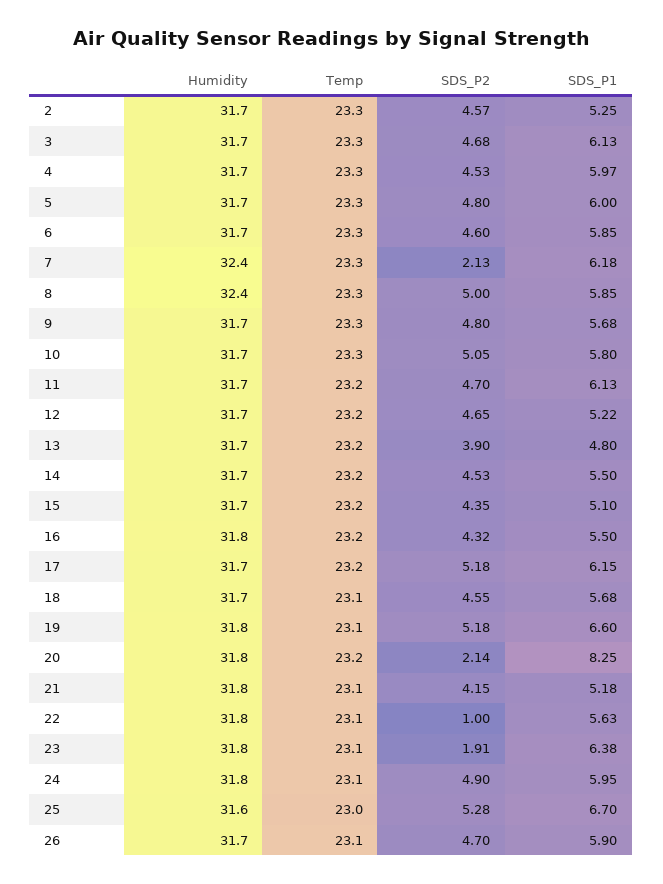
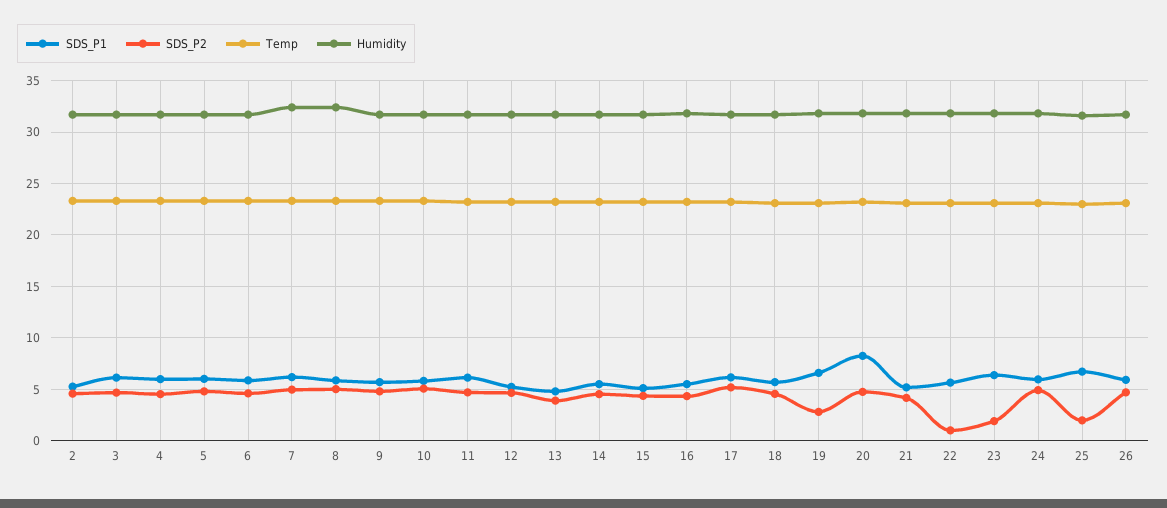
  {
    "Humidity": {
      "2": 31.7,
      "3": 31.7,
      "4": 31.7,
      "5": 31.7,
      "6": 31.7,
      "7": 32.4,
      "8": 32.4,
      "9": 31.7,
      "10": 31.7,
      "11": 31.7,
      "12": 31.7,
      "13": 31.7,
      "14": 31.7,
      "15": 31.7,
      "16": 31.8,
      "17": 31.7,
      "18": 31.7,
      "19": 31.8,
      "20": 31.8,
      "21": 31.8,
      "22": 31.8,
      "23": 31.8,
      "24": 31.8,
      "25": 31.6,
      "26": 31.7
    },
    "Temp": {
      "2": 23.3,
      "3": 23.3,
      "4": 23.3,
      "5": 23.3,
      "6": 23.3,
      "7": 23.3,
      "8": 23.3,
      "9": 23.3,
      "10": 23.3,
      "11": 23.2,
      "12": 23.2,
      "13": 23.2,
      "14": 23.2,
      "15": 23.2,
      "16": 23.2,
      "17": 23.2,
      "18": 23.1,
      "19": 23.1,
      "20": 23.2,
      "21": 23.1,
      "22": 23.1,
      "23": 23.1,
      "24": 23.1,
      "25": 23,
      "26": 23.1
    },
    "SDS_P2": {
      "2": 4.57,
      "3": 4.68,
      "4": 4.53,
      "5": 4.8,
      "6": 4.6,
-     "7": 2.13,
+     "7": 5,
      "8": 5,
      "9": 4.8,
      "10": 5.05,
      "11": 4.7,
      "12": 4.65,
      "13": 3.9,
      "14": 4.53,
      "15": 4.35,
      "16": 4.32,
      "17": 5.18,
      "18": 4.55,
-     "19": 5.18,
+     "19": 3,
-     "20": 2.14,
+     "20": 5,
      "21": 4.15,
      "22": 1,
      "23": 1.91,
      "24": 4.9,
-     "25": 5.28,
+     "25": 2,
      "26": 4.7
    },
    "SDS_P1": {
      "2": 5.25,
      "3": 6.13,
      "4": 5.97,
      "5": 6,
      "6": 5.85,
      "7": 6.18,
      "8": 5.85,
      "9": 5.68,
      "10": 5.8,
      "11": 6.13,
      "12": 5.22,
      "13": 4.8,
      "14": 5.5,
      "15": 5.1,
      "16": 5.5,
      "17": 6.15,
      "18": 5.68,
      "19": 6.6,
      "20": 8.25,
      "21": 5.18,
      "22": 5.63,
      "23": 6.38,
      "24": 5.95,
      "25": 6.7,
      "26": 5.9
    }
  }

